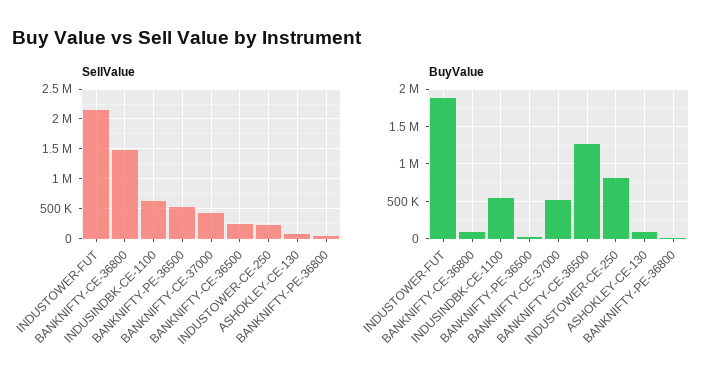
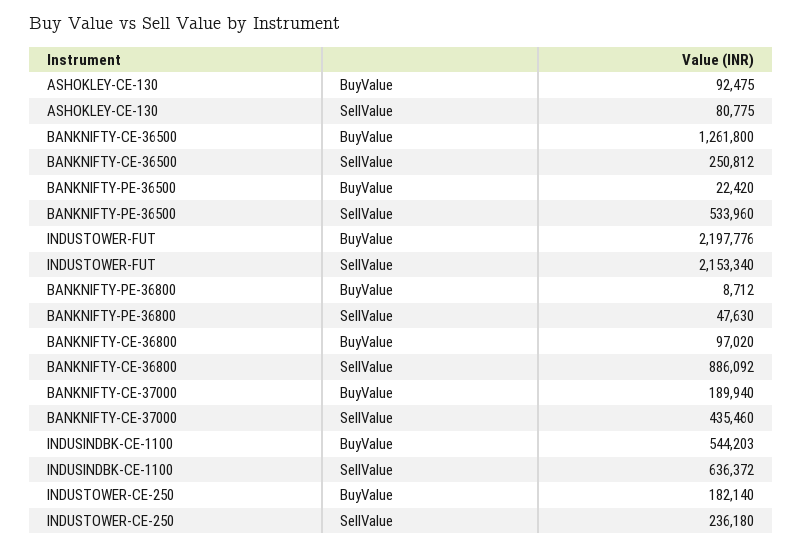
  {
    "SellValue": {
      "INDUSTOWER-FUT": 2153340,
-     "BANKNIFTY-CE-36800": 1500000,
+     "BANKNIFTY-CE-36800": 886092,
      "INDUSINDBK-CE-1100": 636372,
      "BANKNIFTY-PE-36500": 533960,
      "BANKNIFTY-CE-37000": 435460,
      "BANKNIFTY-CE-36500": 250812,
      "INDUSTOWER-CE-250": 236180,
      "ASHOKLEY-CE-130": 80775,
      "BANKNIFTY-PE-36800": 47630
    },
    "BuyValue": {
-     "INDUSTOWER-FUT": 1900000,
+     "INDUSTOWER-FUT": 2197776,
      "BANKNIFTY-CE-36800": 97020,
      "INDUSINDBK-CE-1100": 544203,
      "BANKNIFTY-PE-36500": 22420,
-     "BANKNIFTY-CE-37000": 500000,
+     "BANKNIFTY-CE-37000": 189940,
      "BANKNIFTY-CE-36500": 1261800,
-     "INDUSTOWER-CE-250": 800000,
+     "INDUSTOWER-CE-250": 182140,
      "ASHOKLEY-CE-130": 92475,
      "BANKNIFTY-PE-36800": 8712
    }
  }

